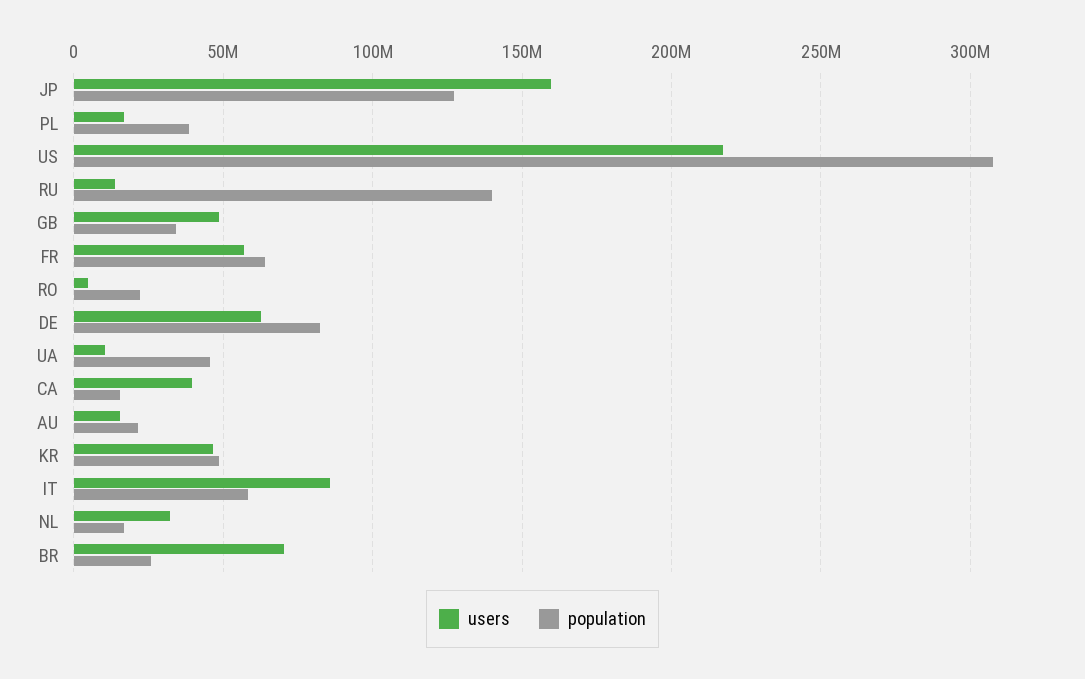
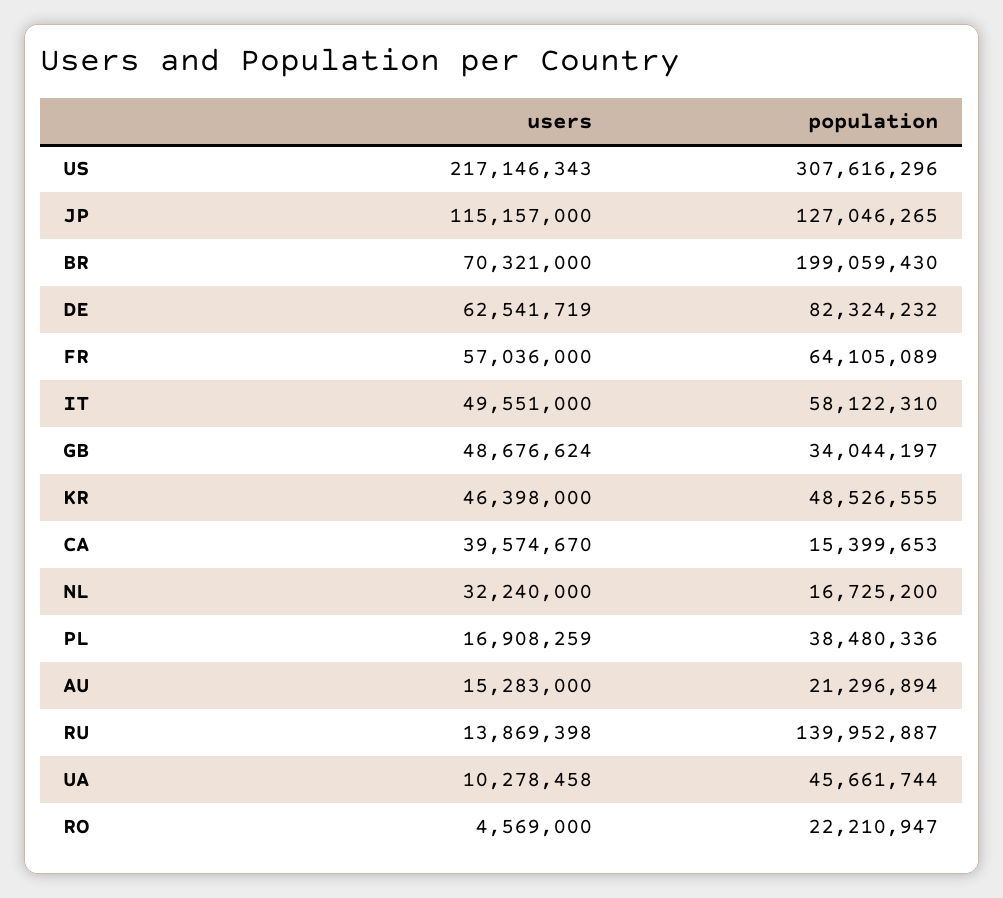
  {
    "users": {
-     "JP": 160000000,
+     "JP": 115157000,
      "PL": 16908259,
      "US": 217146343,
      "RU": 13869398,
      "GB": 48676624,
      "FR": 57036000,
      "RO": 4569000,
      "DE": 62541719,
      "UA": 10278458,
      "CA": 39574670,
      "AU": 15283000,
      "KR": 46398000,
-     "IT": 85000000,
+     "IT": 49551000,
      "NL": 32240000,
      "BR": 70321000
    },
    "population": {
      "JP": 127046265,
      "PL": 38480336,
      "US": 307616296,
      "RU": 139952887,
      "GB": 34044197,
      "FR": 64105089,
      "RO": 22210947,
      "DE": 82324232,
      "UA": 45661744,
      "CA": 15399653,
      "AU": 21296894,
      "KR": 48526555,
      "IT": 58122310,
      "NL": 16725200,
-     "BR": 25000000
+     "BR": 199059430
    }
  }

